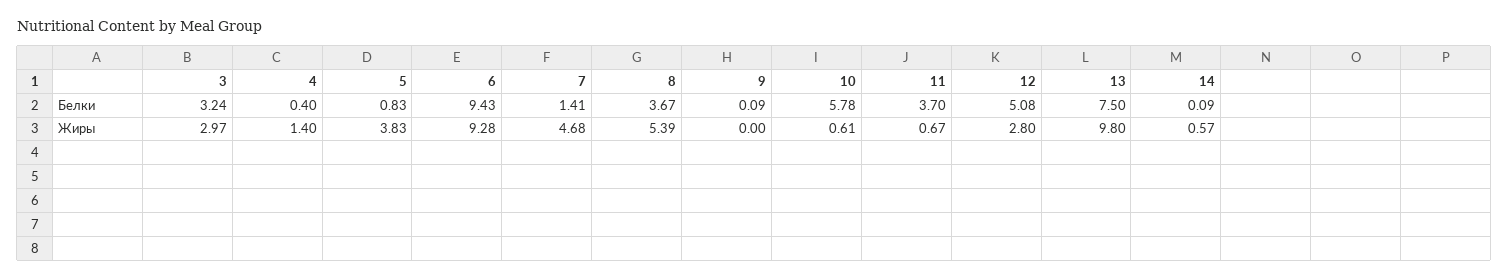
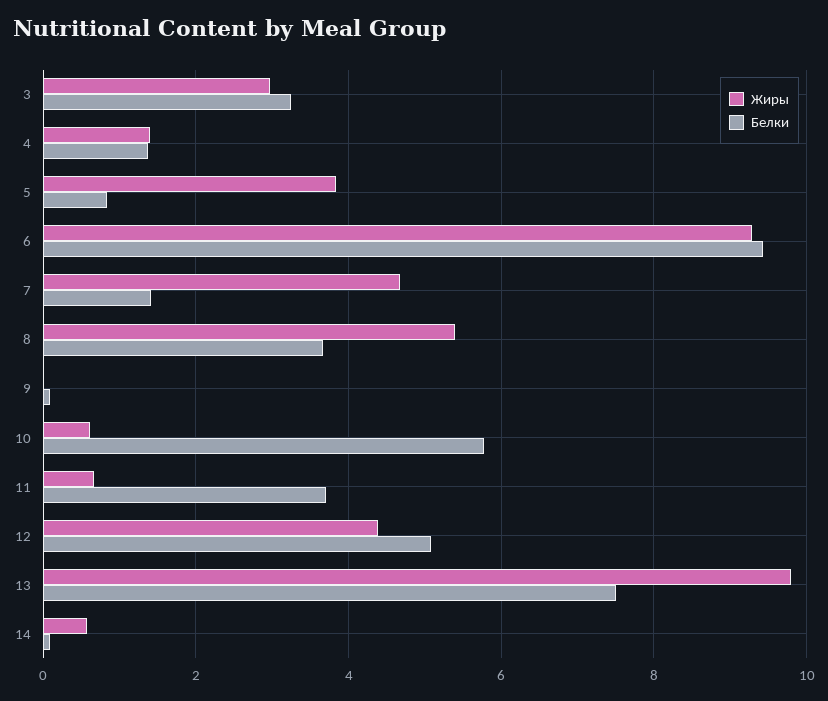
  {
    "Белки": {
      "3": 3.24,
-     "4": 0.4,
+     "4": 1.4,
      "5": 0.83,
      "6": 9.43,
      "7": 1.41,
      "8": 3.67,
      "9": 0.09,
      "10": 5.78,
      "11": 3.7,
      "12": 5.08,
      "13": 7.5,
      "14": 0.09
    },
    "Жиры": {
      "3": 2.97,
      "4": 1.4,
      "5": 3.83,
      "6": 9.28,
      "7": 4.68,
      "8": 5.39,
      "9": 0,
      "10": 0.61,
      "11": 0.67,
-     "12": 2.8,
+     "12": 4.4,
      "13": 9.8,
      "14": 0.57
    }
  }

